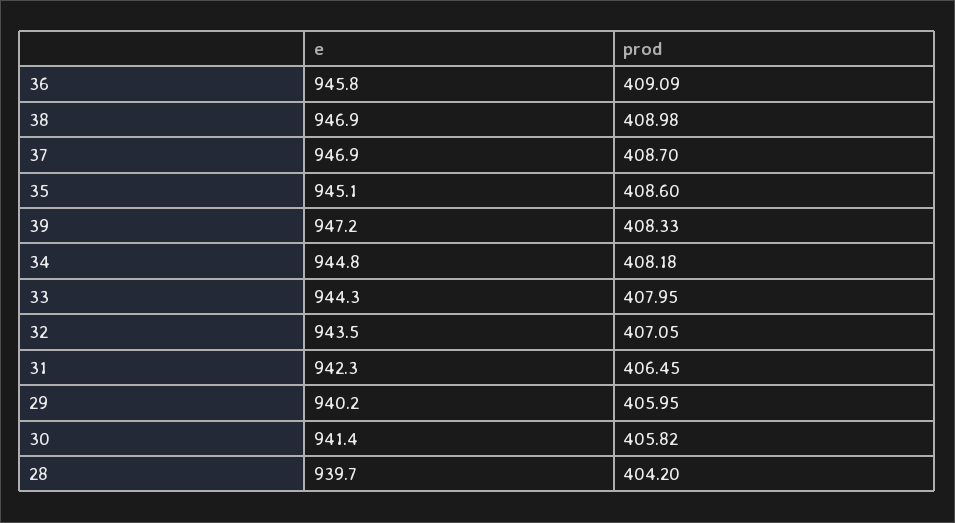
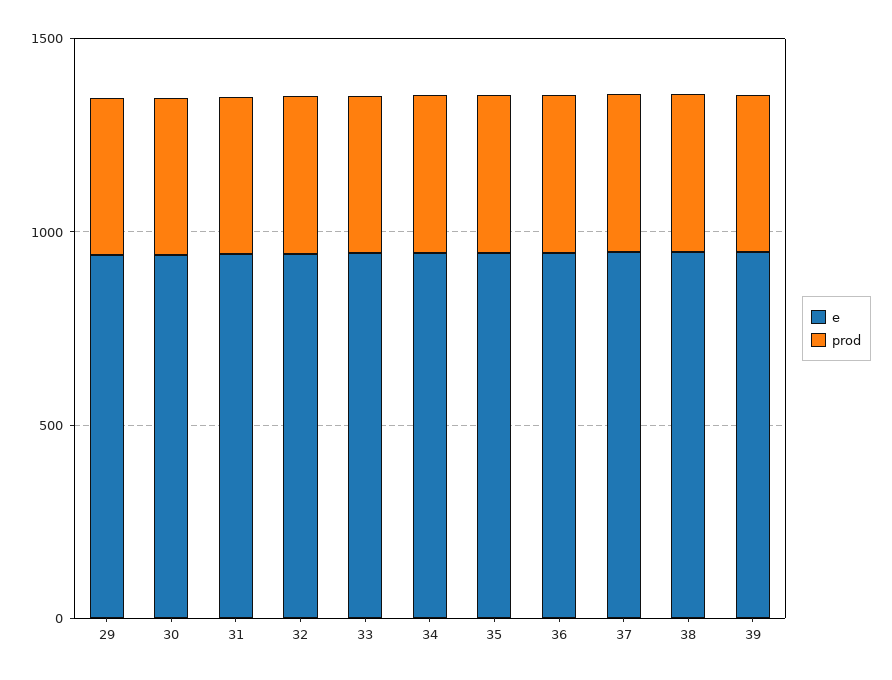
  {
    "e": {
      "36": 945.8,
      "38": 946.9,
      "37": 946.9,
      "35": 945.1,
      "39": 947.2,
      "34": 944.8,
      "33": 944.3,
      "32": 943.5,
      "31": 942.3,
      "29": 940.2,
-     "30": 941.4,
+     "30": 941.4
-     "28": 939.7
    },
    "prod": {
      "36": 409.09,
      "38": 408.98,
      "37": 408.7,
      "35": 408.6,
      "39": 408.33,
      "34": 408.18,
      "33": 407.95,
      "32": 407.05,
      "31": 406.45,
      "29": 405.95,
-     "30": 405.82,
+     "30": 405.82
-     "28": 404.2
    }
  }

